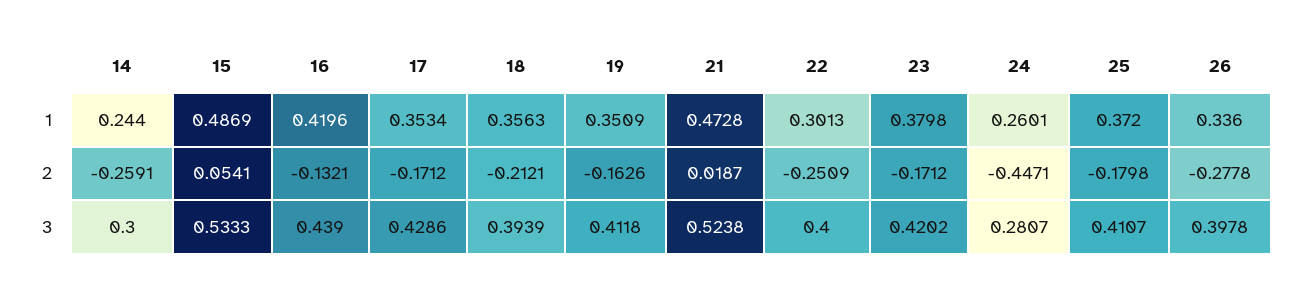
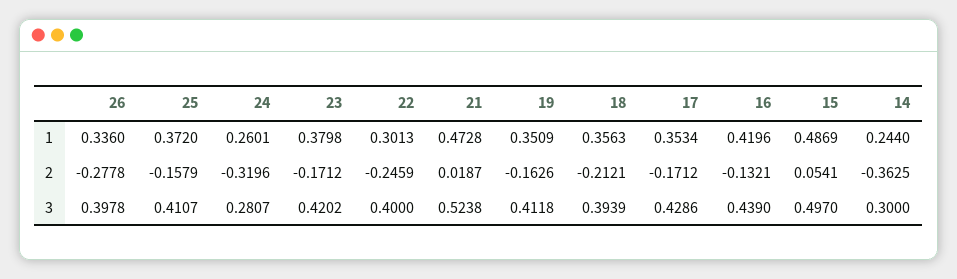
  {
    "14": {
      "1": 0.244,
-     "2": -0.2591,
+     "2": -0.3625,
      "3": 0.3
    },
    "15": {
      "1": 0.4869,
      "2": 0.0541,
-     "3": 0.5333
+     "3": 0.497
    },
    "16": {
      "1": 0.4196,
      "2": -0.1321,
      "3": 0.439
    },
    "17": {
      "1": 0.3534,
      "2": -0.1712,
      "3": 0.4286
    },
    "18": {
      "1": 0.3563,
      "2": -0.2121,
      "3": 0.3939
    },
    "19": {
      "1": 0.3509,
      "2": -0.1626,
      "3": 0.4118
    },
    "21": {
      "1": 0.4728,
      "2": 0.0187,
      "3": 0.5238
    },
    "22": {
      "1": 0.3013,
-     "2": -0.2509,
+     "2": -0.2459,
      "3": 0.4
    },
    "23": {
      "1": 0.3798,
      "2": -0.1712,
      "3": 0.4202
    },
    "24": {
      "1": 0.2601,
-     "2": -0.4471,
+     "2": -0.3196,
      "3": 0.2807
    },
    "25": {
      "1": 0.372,
-     "2": -0.1798,
+     "2": -0.1579,
      "3": 0.4107
    },
    "26": {
      "1": 0.336,
      "2": -0.2778,
      "3": 0.3978
    }
  }

